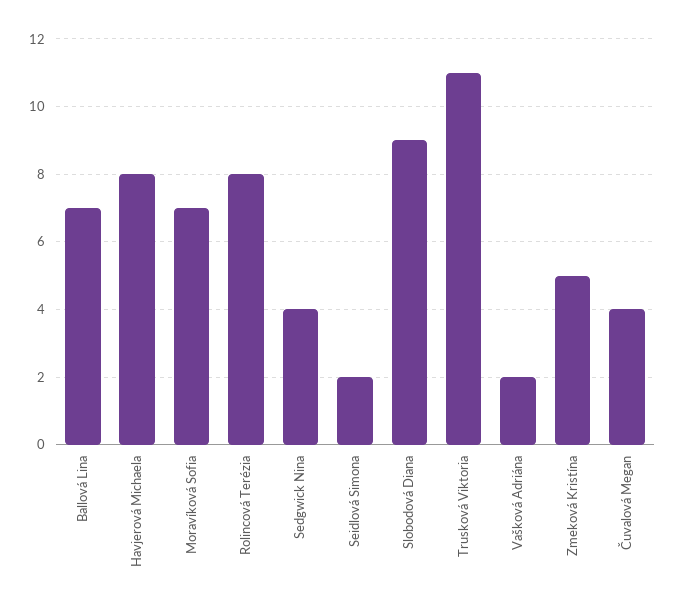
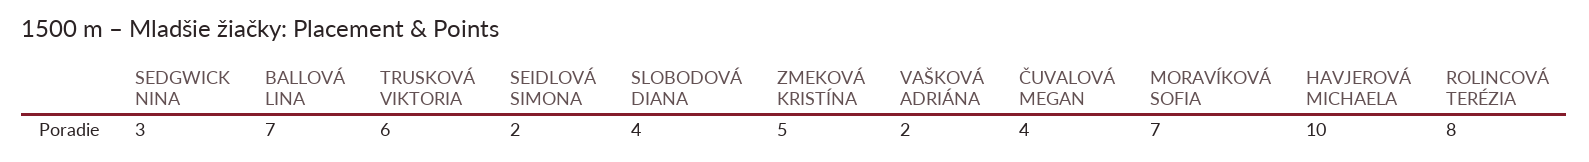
  {
    "Ballová Lina": 7,
-   "Havjerová Michaela": 8,
+   "Havjerová Michaela": 10,
    "Moravíková Sofia": 7,
    "Rolincová Terézia": 8,
-   "Sedgwick Nina": 4,
+   "Sedgwick Nina": 3,
    "Seidlová Simona": 2,
-   "Slobodová Diana": 9,
+   "Slobodová Diana": 4,
-   "Trusková Viktoria": 11,
+   "Trusková Viktoria": 6,
    "Vašková Adriána": 2,
    "Zmeková Kristína": 5,
    "Čuvalová Megan": 4
  }

